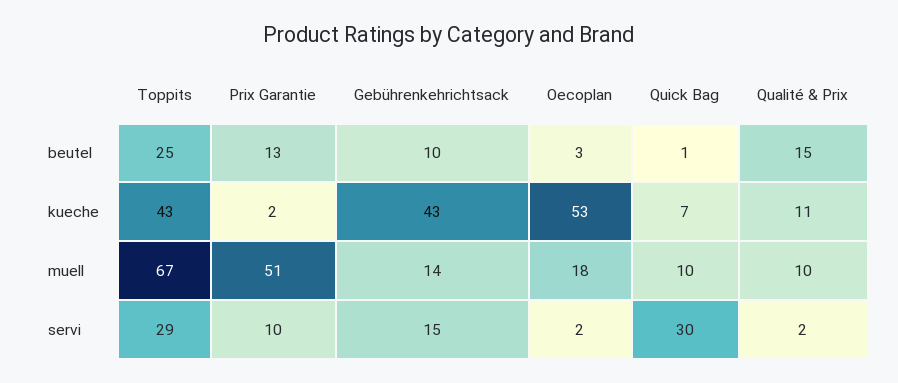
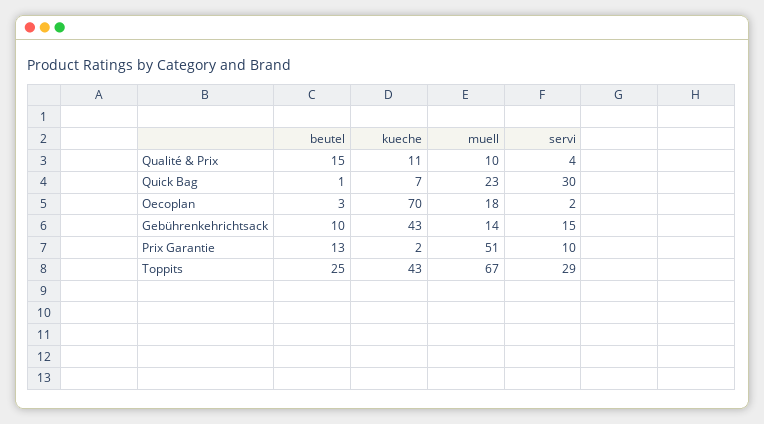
  {
    "Toppits": {
      "beutel": 25,
      "kueche": 43,
      "muell": 67,
      "servi": 29
    },
    "Prix Garantie": {
      "beutel": 13,
      "kueche": 2,
      "muell": 51,
      "servi": 10
    },
    "Gebührenkehrichtsack": {
      "beutel": 10,
      "kueche": 43,
      "muell": 14,
      "servi": 15
    },
    "Oecoplan": {
      "beutel": 3,
-     "kueche": 53,
+     "kueche": 70,
      "muell": 18,
      "servi": 2
    },
    "Quick Bag": {
      "beutel": 1,
      "kueche": 7,
-     "muell": 10,
+     "muell": 23,
      "servi": 30
    },
    "Qualité & Prix": {
      "beutel": 15,
      "kueche": 11,
      "muell": 10,
-     "servi": 2
+     "servi": 4
    }
  }

